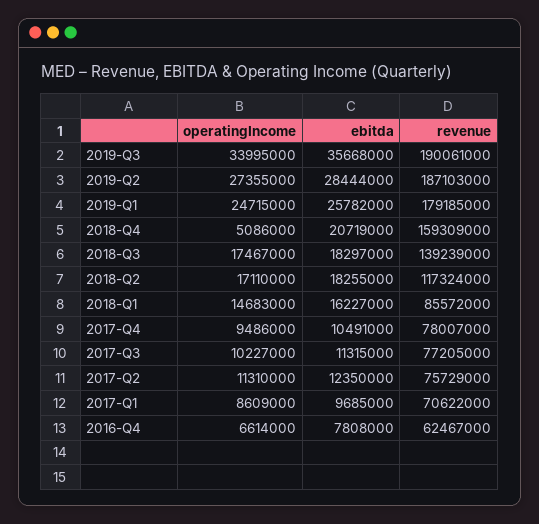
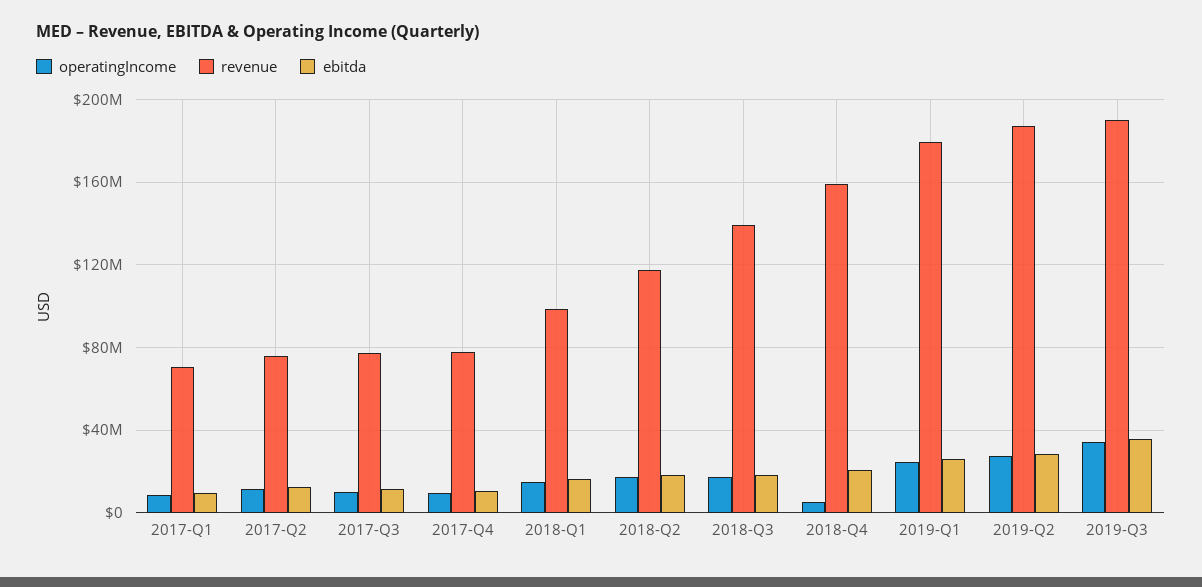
  {
    "operatingIncome": {
      "2019-Q3": 33995000,
      "2019-Q2": 27355000,
      "2019-Q1": 24715000,
      "2018-Q4": 5086000,
      "2018-Q3": 17467000,
      "2018-Q2": 17110000,
      "2018-Q1": 14683000,
      "2017-Q4": 9486000,
      "2017-Q3": 10227000,
      "2017-Q2": 11310000,
-     "2017-Q1": 8609000,
+     "2017-Q1": 8609000
-     "2016-Q4": 6614000
    },
    "ebitda": {
      "2019-Q3": 35668000,
      "2019-Q2": 28444000,
      "2019-Q1": 25782000,
      "2018-Q4": 20719000,
      "2018-Q3": 18297000,
      "2018-Q2": 18255000,
      "2018-Q1": 16227000,
      "2017-Q4": 10491000,
      "2017-Q3": 11315000,
      "2017-Q2": 12350000,
-     "2017-Q1": 9685000,
+     "2017-Q1": 9685000
-     "2016-Q4": 7808000
    },
    "revenue": {
      "2019-Q3": 190061000,
      "2019-Q2": 187103000,
      "2019-Q1": 179185000,
      "2018-Q4": 159309000,
      "2018-Q3": 139239000,
      "2018-Q2": 117324000,
-     "2018-Q1": 85572000,
+     "2018-Q1": 100000000,
      "2017-Q4": 78007000,
      "2017-Q3": 77205000,
      "2017-Q2": 75729000,
-     "2017-Q1": 70622000,
+     "2017-Q1": 70622000
-     "2016-Q4": 62467000
    }
  }

